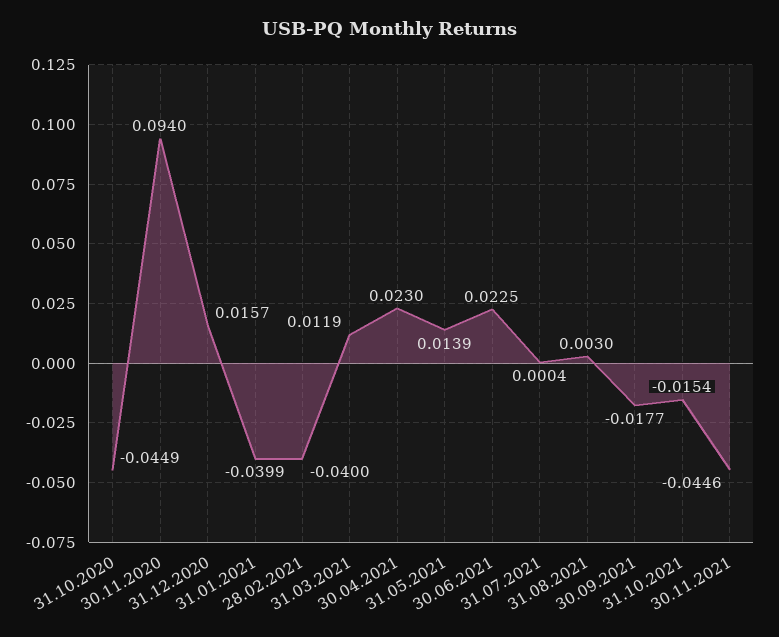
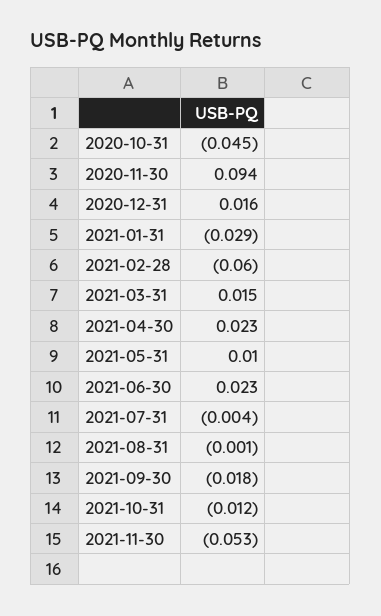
  {
    "31.10.2020": -0.0449,
    "30.11.2020": 0.094,
    "31.12.2020": 0.0157,
-   "31.01.2021": -0.0399,
+   "31.01.2021": -0.029,
-   "28.02.2021": -0.04,
+   "28.02.2021": -0.06,
-   "31.03.2021": 0.0119,
+   "31.03.2021": 0.015,
    "30.04.2021": 0.023,
-   "31.05.2021": 0.0139,
+   "31.05.2021": 0.01,
    "30.06.2021": 0.0225,
-   "31.07.2021": 0.0004,
+   "31.07.2021": -0.004,
-   "31.08.2021": 0.003,
+   "31.08.2021": -0.001,
    "30.09.2021": -0.0177,
-   "31.10.2021": -0.0154,
+   "31.10.2021": -0.012,
-   "30.11.2021": -0.0446
+   "30.11.2021": -0.053
  }

